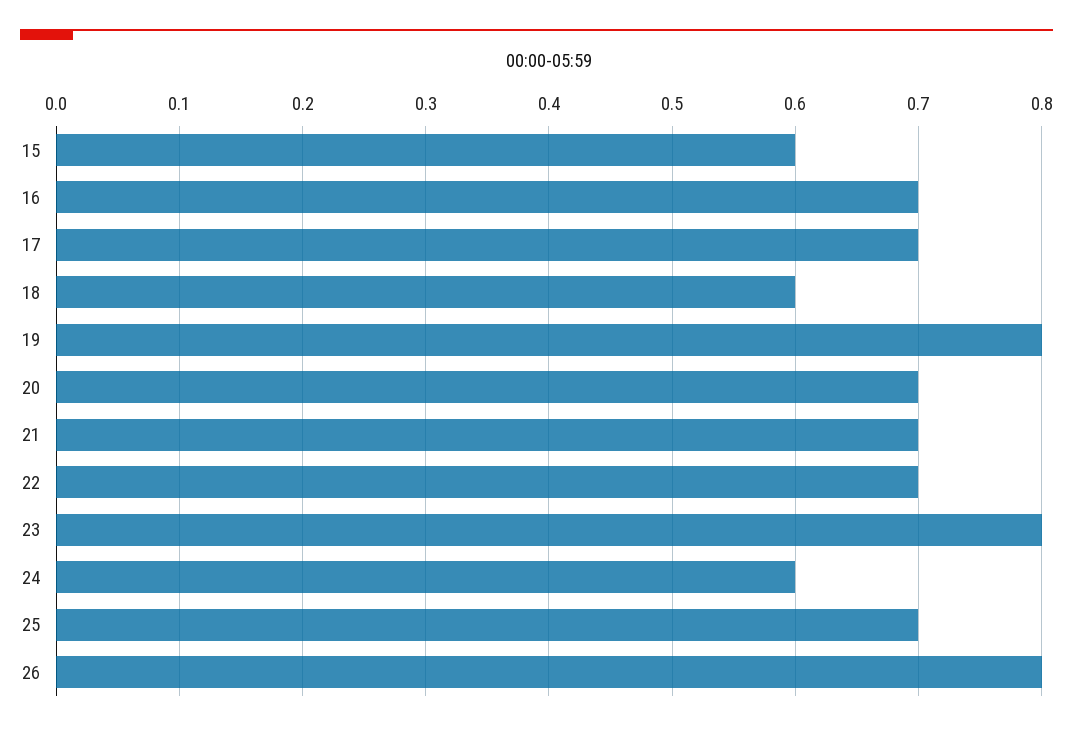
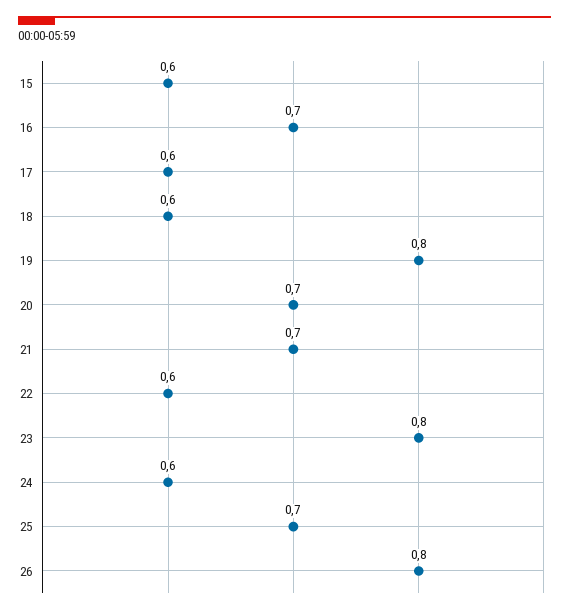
  {
    "15": 0.6,
    "16": 0.7,
-   "17": 0.7,
+   "17": 0.6,
    "18": 0.6,
    "19": 0.8,
    "20": 0.7,
    "21": 0.7,
-   "22": 0.7,
+   "22": 0.6,
    "23": 0.8,
    "24": 0.6,
    "25": 0.7,
    "26": 0.8
  }

